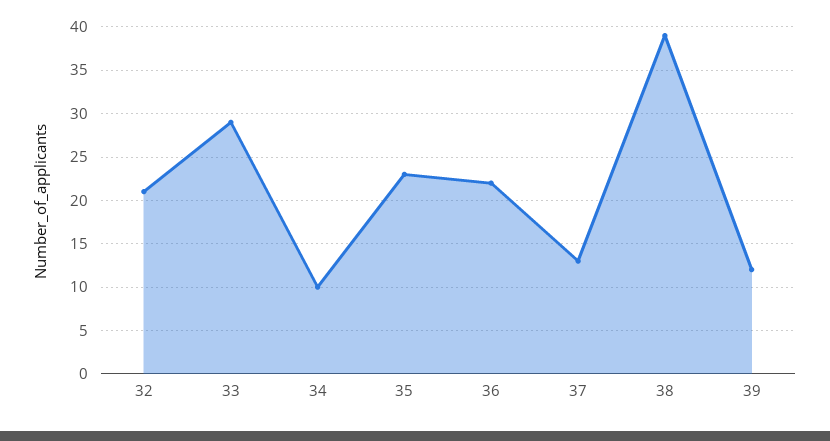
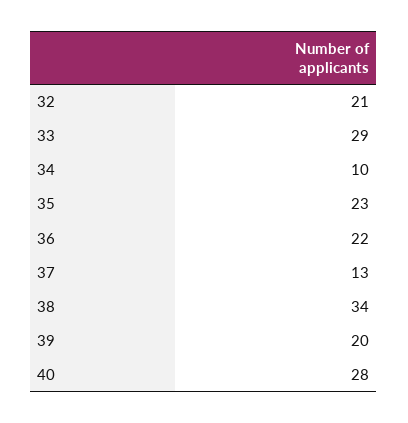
  {
    "32": 21,
    "33": 29,
    "34": 10,
    "35": 23,
    "36": 22,
    "37": 13,
-   "38": 39,
+   "38": 34,
-   "39": 12
+   "39": 20,
+   "40": 28
  }

